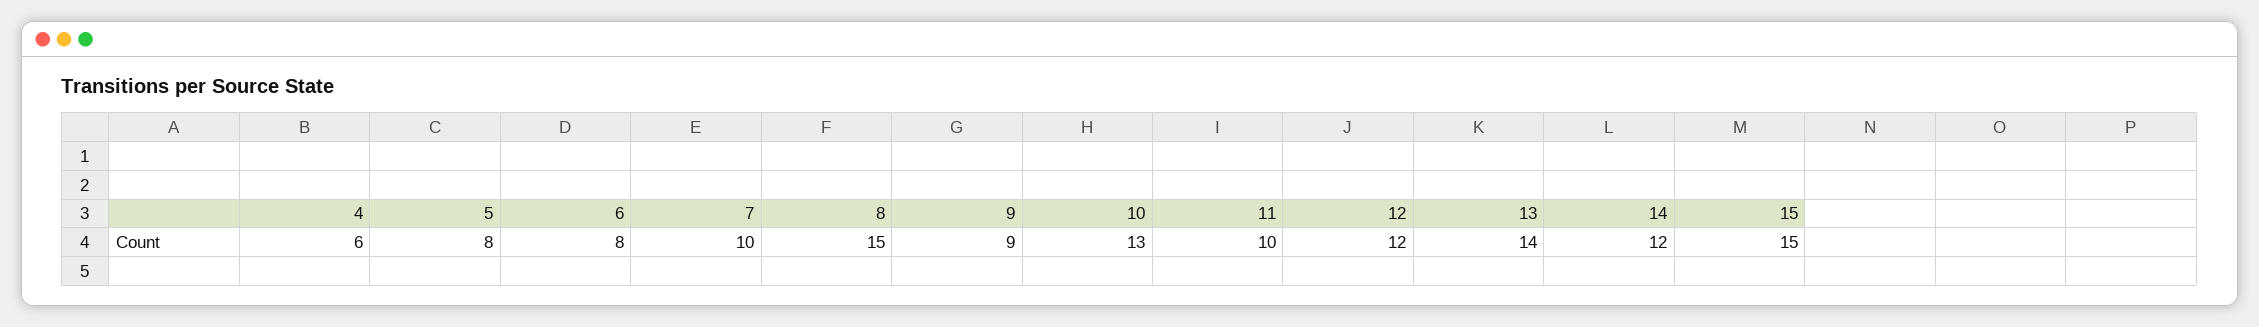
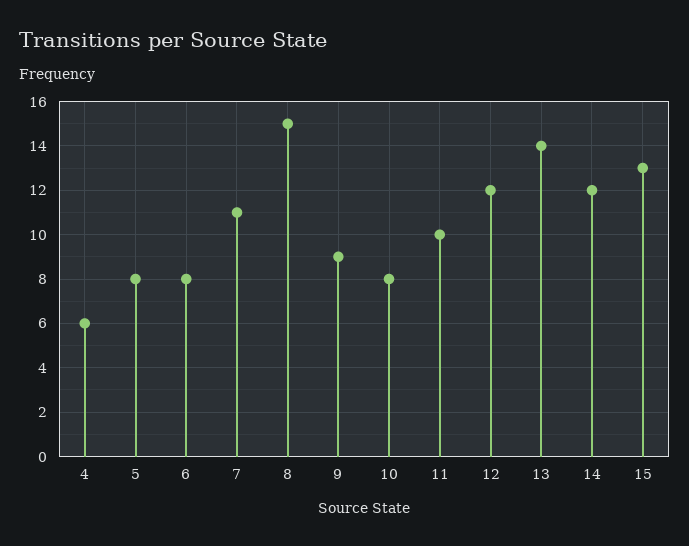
  {
    "4": 6,
    "5": 8,
    "6": 8,
-   "7": 10,
+   "7": 11,
    "8": 15,
    "9": 9,
-   "10": 13,
+   "10": 8,
    "11": 10,
    "12": 12,
    "13": 14,
    "14": 12,
-   "15": 15
+   "15": 13
  }

